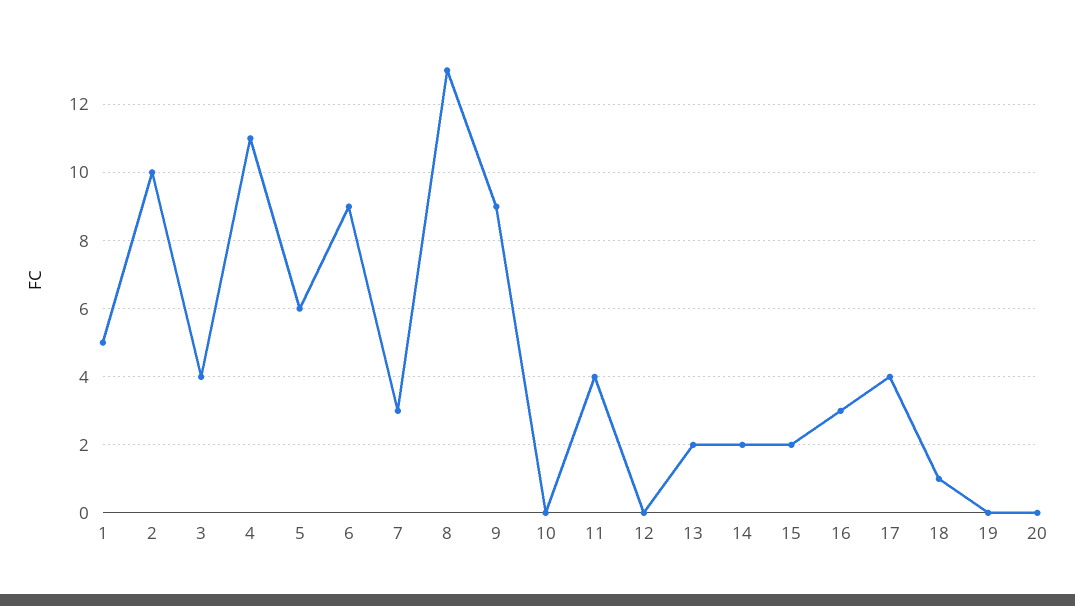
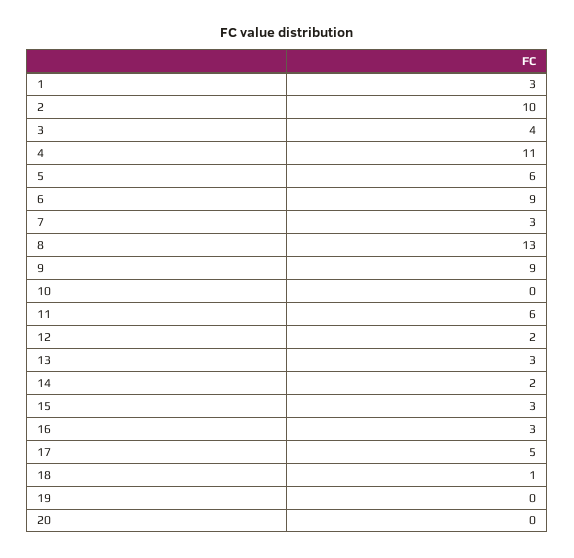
  {
-   "1": 5,
+   "1": 3,
    "2": 10,
    "3": 4,
    "4": 11,
    "5": 6,
    "6": 9,
    "7": 3,
    "8": 13,
    "9": 9,
    "10": 0,
-   "11": 4,
+   "11": 6,
-   "12": 0,
+   "12": 2,
-   "13": 2,
+   "13": 3,
    "14": 2,
-   "15": 2,
+   "15": 3,
    "16": 3,
-   "17": 4,
+   "17": 5,
    "18": 1,
    "19": 0,
    "20": 0
  }

